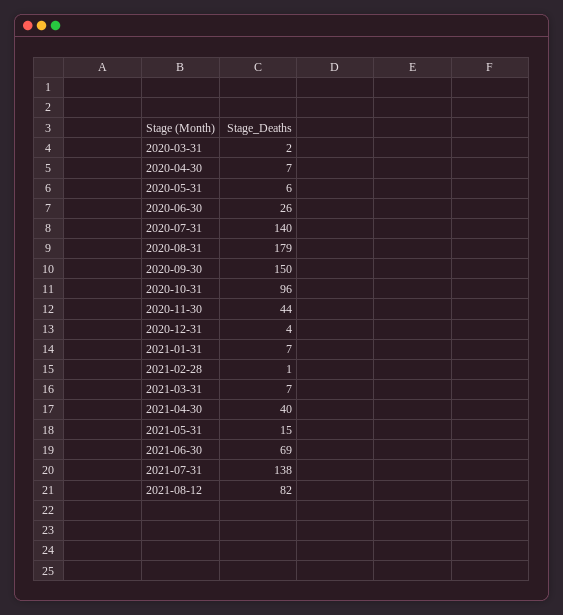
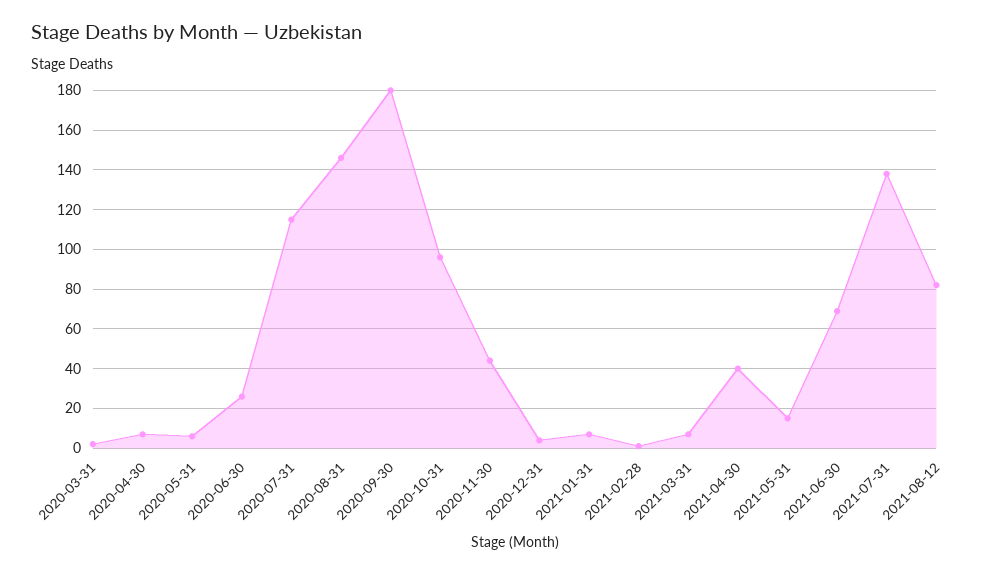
  {
    "2020-03-31": 2,
    "2020-04-30": 7,
    "2020-05-31": 6,
    "2020-06-30": 26,
-   "2020-07-31": 140,
+   "2020-07-31": 115,
-   "2020-08-31": 179,
+   "2020-08-31": 145,
-   "2020-09-30": 150,
+   "2020-09-30": 180,
    "2020-10-31": 96,
    "2020-11-30": 44,
    "2020-12-31": 4,
    "2021-01-31": 7,
    "2021-02-28": 1,
    "2021-03-31": 7,
    "2021-04-30": 40,
    "2021-05-31": 15,
    "2021-06-30": 69,
    "2021-07-31": 138,
    "2021-08-12": 82
  }

